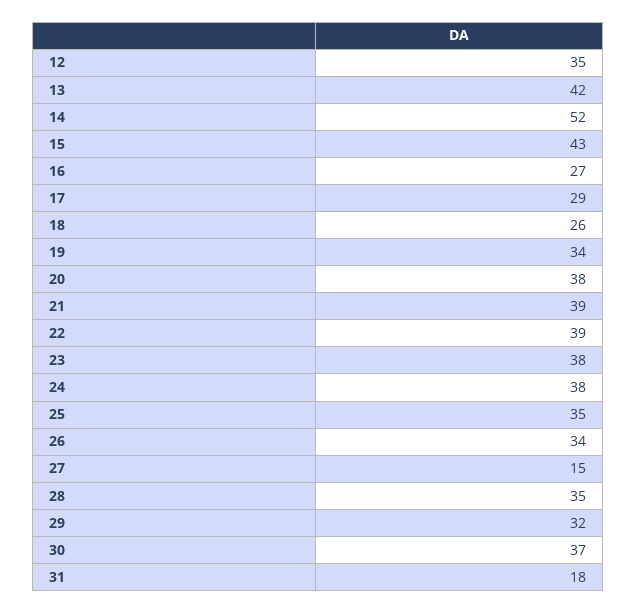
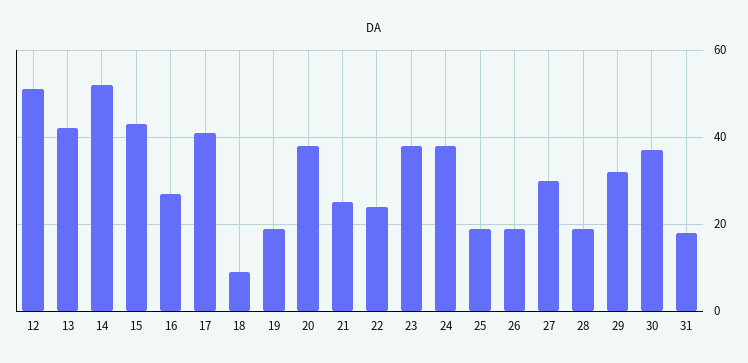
  {
-   "12": 35,
+   "12": 50,
    "13": 42,
    "14": 52,
    "15": 43,
    "16": 27,
-   "17": 29,
+   "17": 40,
-   "18": 26,
+   "18": 10,
-   "19": 34,
+   "19": 20,
    "20": 38,
-   "21": 39,
+   "21": 25,
-   "22": 39,
+   "22": 25,
    "23": 38,
    "24": 38,
-   "25": 35,
+   "25": 20,
-   "26": 34,
+   "26": 20,
-   "27": 15,
+   "27": 30,
-   "28": 35,
+   "28": 20,
    "29": 32,
    "30": 37,
    "31": 18
  }

